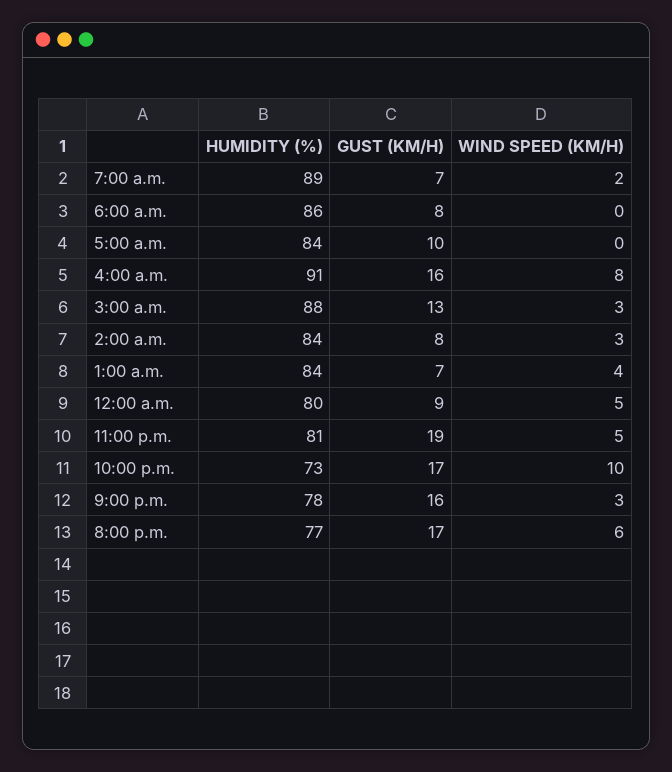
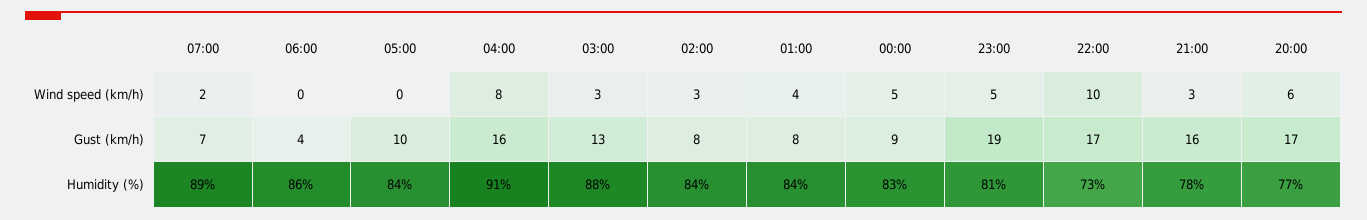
  {
    "HUMIDITY (%)": {
      "7:00 a.m.": 89,
      "6:00 a.m.": 86,
      "5:00 a.m.": 84,
      "4:00 a.m.": 91,
      "3:00 a.m.": 88,
      "2:00 a.m.": 84,
      "1:00 a.m.": 84,
-     "12:00 a.m.": 80,
+     "12:00 a.m.": 83,
      "11:00 p.m.": 81,
      "10:00 p.m.": 73,
      "9:00 p.m.": 78,
      "8:00 p.m.": 77
    },
    "GUST (KM/H)": {
      "7:00 a.m.": 7,
-     "6:00 a.m.": 8,
+     "6:00 a.m.": 4,
      "5:00 a.m.": 10,
      "4:00 a.m.": 16,
      "3:00 a.m.": 13,
      "2:00 a.m.": 8,
-     "1:00 a.m.": 7,
+     "1:00 a.m.": 8,
      "12:00 a.m.": 9,
      "11:00 p.m.": 19,
      "10:00 p.m.": 17,
      "9:00 p.m.": 16,
      "8:00 p.m.": 17
    },
    "WIND SPEED (KM/H)": {
      "7:00 a.m.": 2,
      "6:00 a.m.": 0,
      "5:00 a.m.": 0,
      "4:00 a.m.": 8,
      "3:00 a.m.": 3,
      "2:00 a.m.": 3,
      "1:00 a.m.": 4,
      "12:00 a.m.": 5,
      "11:00 p.m.": 5,
      "10:00 p.m.": 10,
      "9:00 p.m.": 3,
      "8:00 p.m.": 6
    }
  }

